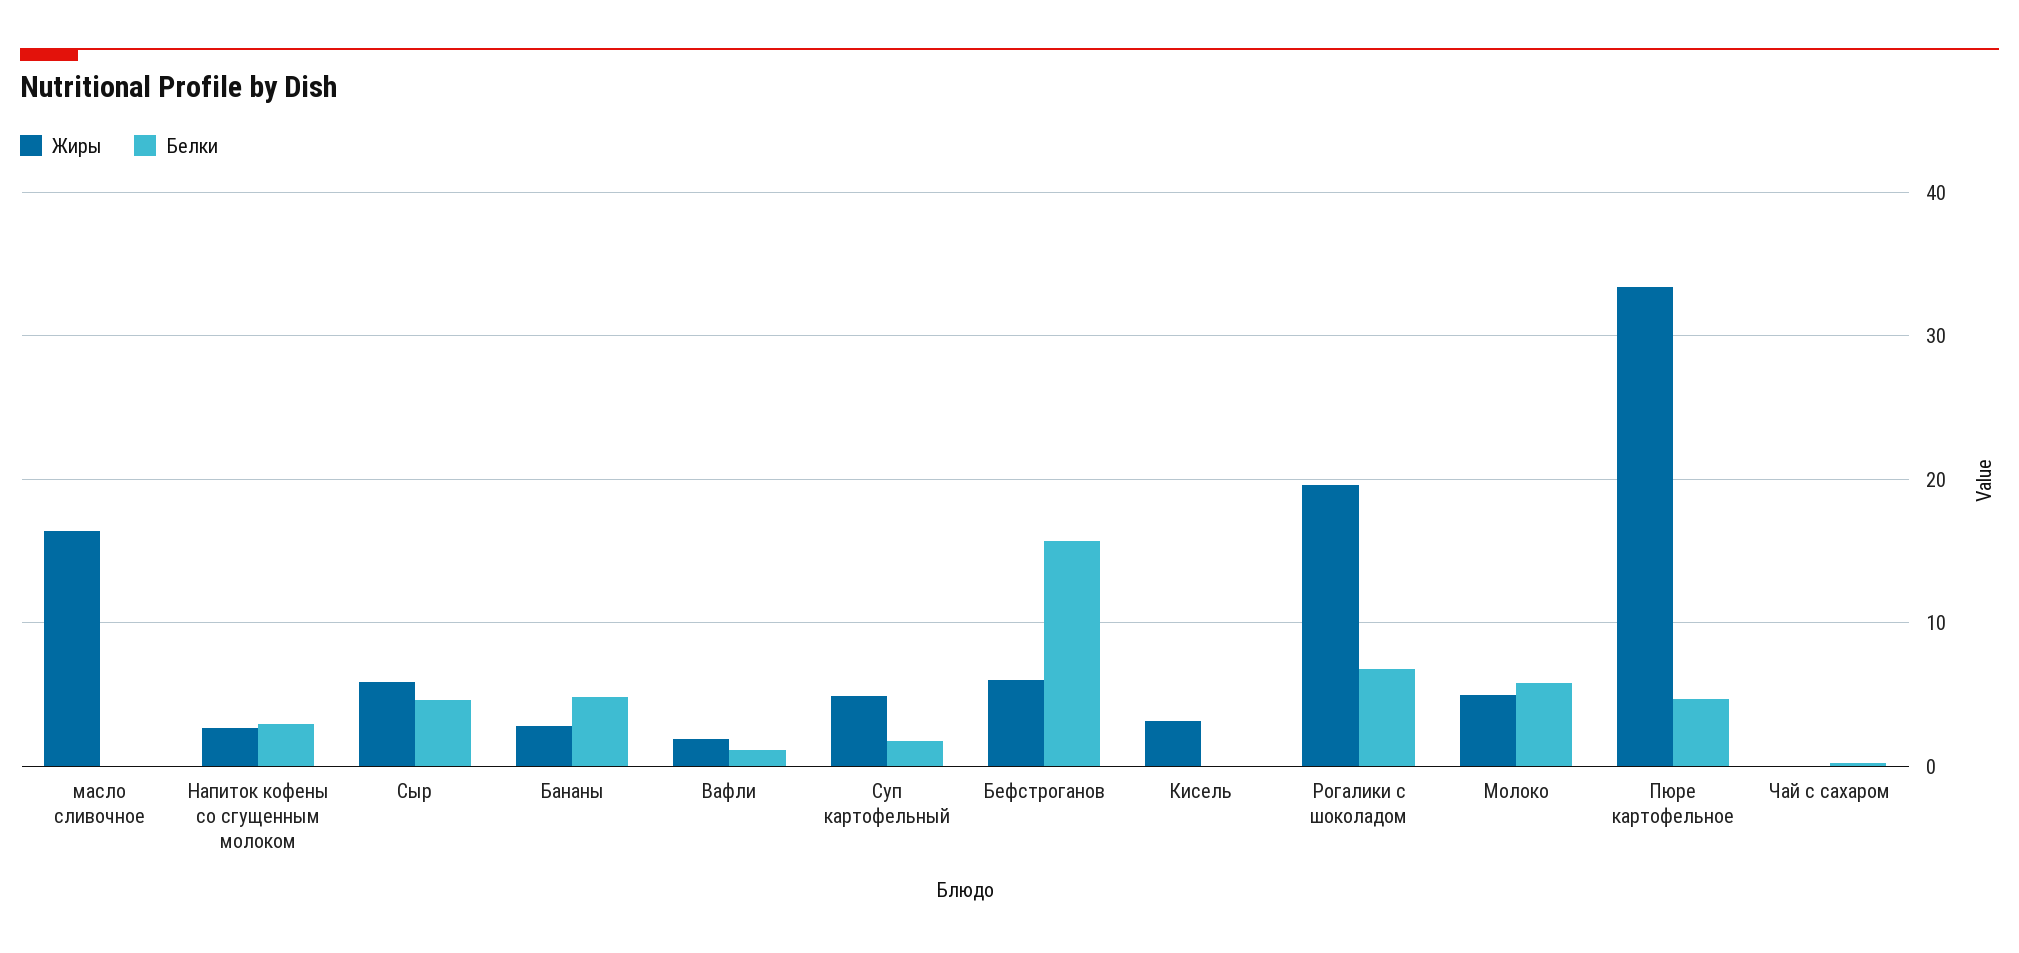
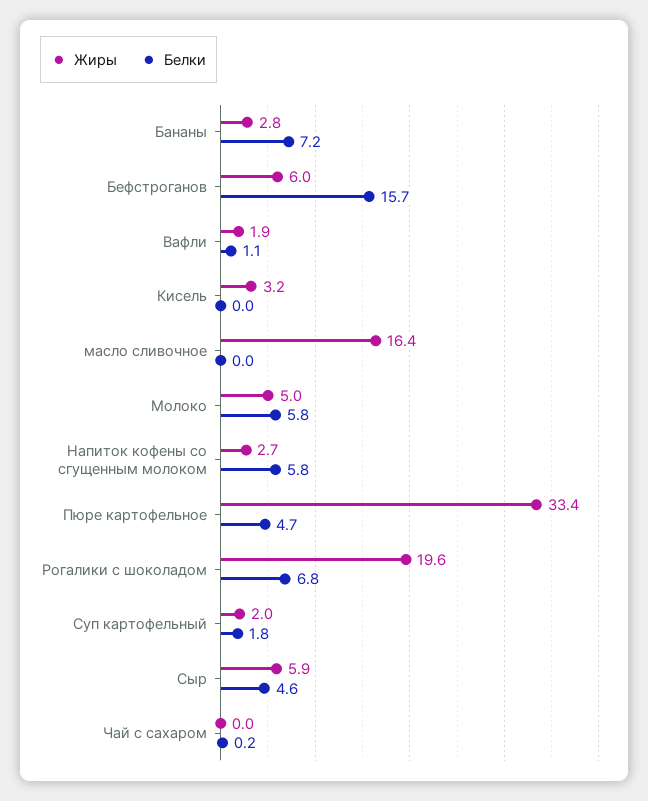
  {
    "Жиры": {
      "масло сливочное": 16.4,
      "Напиток кофены со сгущенным молоком": 2.7,
      "Сыр": 5.9,
      "Бананы": 2.8,
      "Вафли": 1.9,
-     "Суп картофельный": 5,
+     "Суп картофельный": 2,
      "Бефстроганов": 6,
      "Кисель": 3.2,
      "Рогалики с шоколадом": 19.6,
      "Молоко": 5,
      "Пюре картофельное": 33.4,
      "Чай с сахаром": 0
    },
    "Белки": {
      "масло сливочное": 0,
-     "Напиток кофены со сгущенным молоком": 3,
+     "Напиток кофены со сгущенным молоком": 5.8,
      "Сыр": 4.6,
-     "Бананы": 5,
+     "Бананы": 7.2,
      "Вафли": 1.1,
      "Суп картофельный": 1.8,
      "Бефстроганов": 15.7,
      "Кисель": 0,
      "Рогалики с шоколадом": 6.8,
      "Молоко": 5.8,
      "Пюре картофельное": 4.7,
      "Чай с сахаром": 0.2
    }
  }

